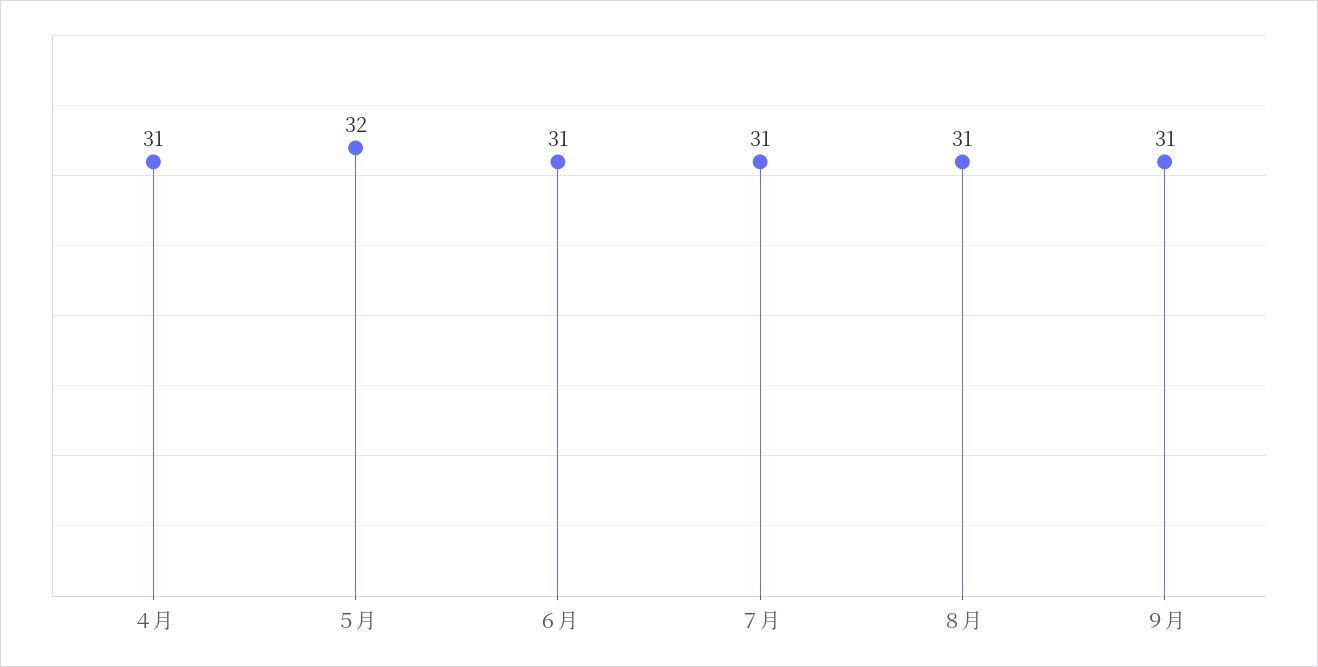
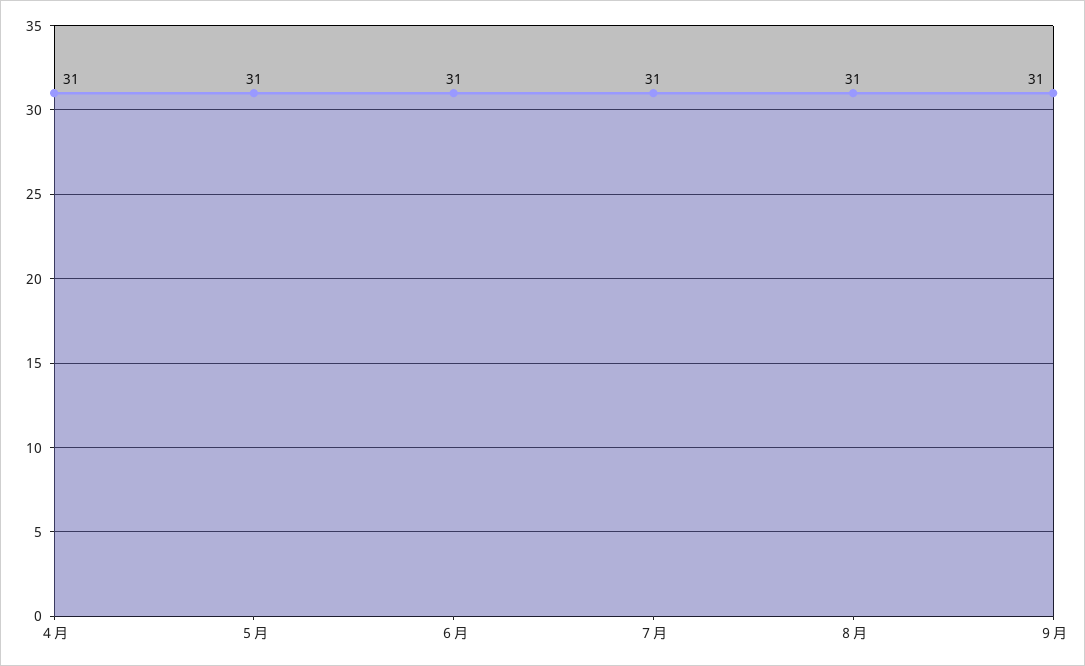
  {
    "４月": 31,
-   "５月": 32,
+   "５月": 31,
    "６月": 31,
    "７月": 31,
    "８月": 31,
    "９月": 31
  }

